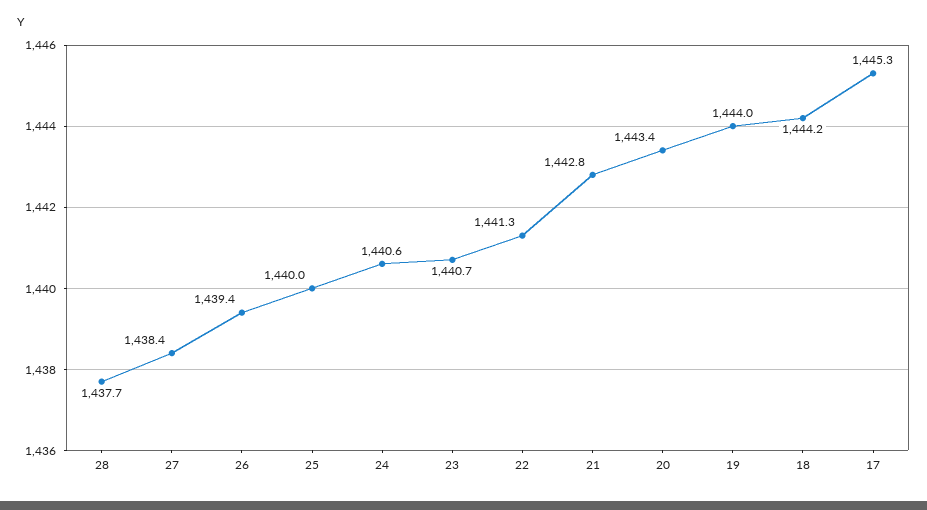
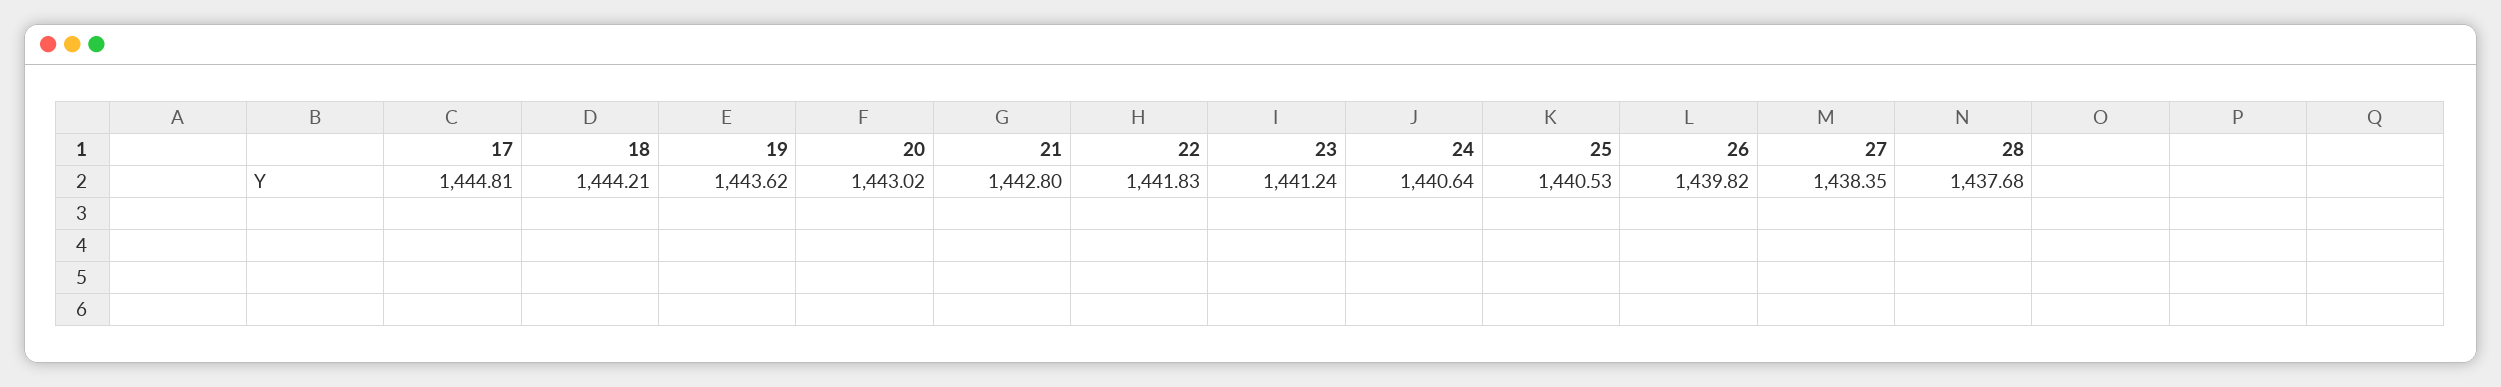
  {
    "28": 1437.68,
    "27": 1438.35,
-   "26": 1439.4,
+   "26": 1439.82,
-   "25": 1440,
+   "25": 1440.53,
    "24": 1440.64,
-   "23": 1440.7,
+   "23": 1441.24,
-   "22": 1441.3,
+   "22": 1441.83,
    "21": 1442.8,
-   "20": 1443.4,
+   "20": 1443.02,
-   "19": 1444,
+   "19": 1443.62,
    "18": 1444.21,
-   "17": 1445.3
+   "17": 1444.81
  }

